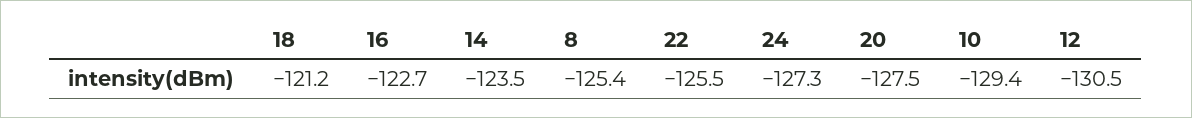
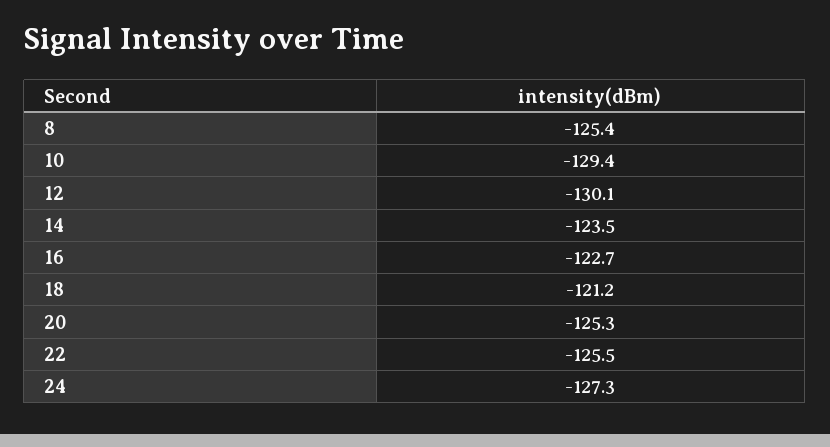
  {
    "18": -121.2,
    "16": -122.7,
    "14": -123.5,
    "8": -125.4,
    "22": -125.5,
    "24": -127.3,
-   "20": -127.5,
+   "20": -125.3,
    "10": -129.4,
-   "12": -130.5
+   "12": -130.1
  }

